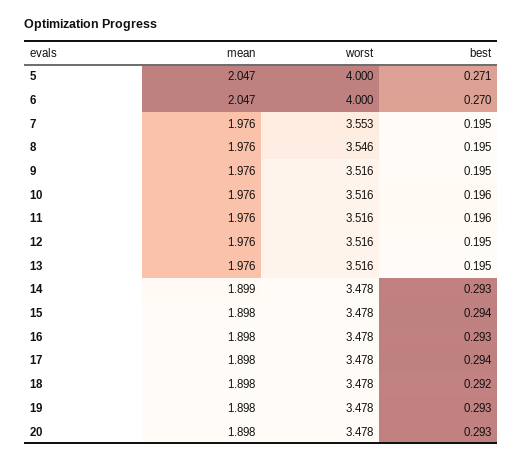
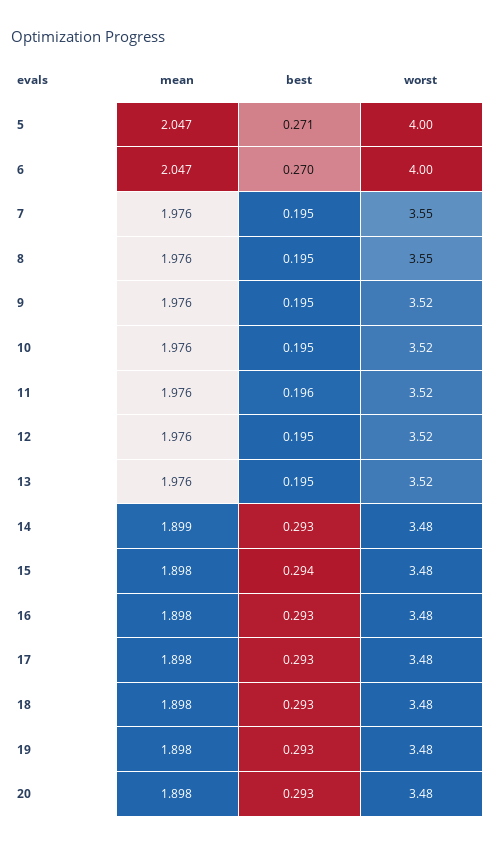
  {
    "mean": {
      "5": 2.047,
      "6": 2.047,
      "7": 1.976,
      "8": 1.976,
      "9": 1.976,
      "10": 1.976,
      "11": 1.976,
      "12": 1.976,
      "13": 1.976,
      "14": 1.899,
      "15": 1.898,
      "16": 1.898,
      "17": 1.898,
      "18": 1.898,
      "19": 1.898,
      "20": 1.898
    },
    "worst": {
      "5": 4,
      "6": 4,
      "7": 3.553,
      "8": 3.546,
      "9": 3.516,
      "10": 3.516,
      "11": 3.516,
      "12": 3.516,
      "13": 3.516,
      "14": 3.478,
      "15": 3.478,
      "16": 3.478,
      "17": 3.478,
      "18": 3.478,
      "19": 3.478,
      "20": 3.478
    },
    "best": {
      "5": 0.271,
      "6": 0.27,
      "7": 0.195,
      "8": 0.195,
      "9": 0.195,
-     "10": 0.196,
+     "10": 0.195,
      "11": 0.196,
      "12": 0.195,
      "13": 0.195,
      "14": 0.293,
      "15": 0.294,
      "16": 0.293,
-     "17": 0.294,
+     "17": 0.293,
-     "18": 0.292,
+     "18": 0.293,
      "19": 0.293,
      "20": 0.293
    }
  }

